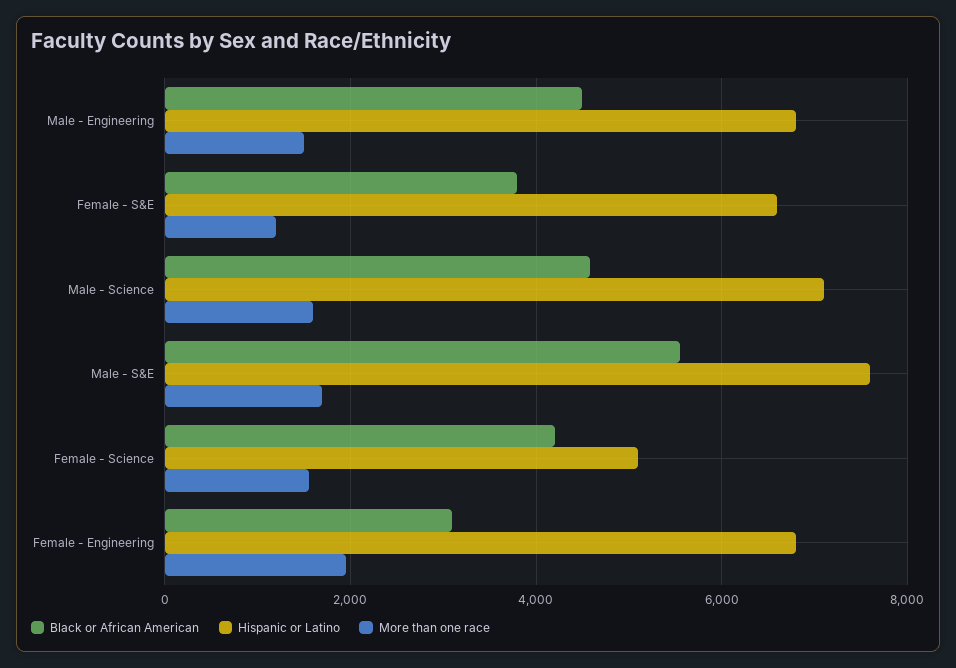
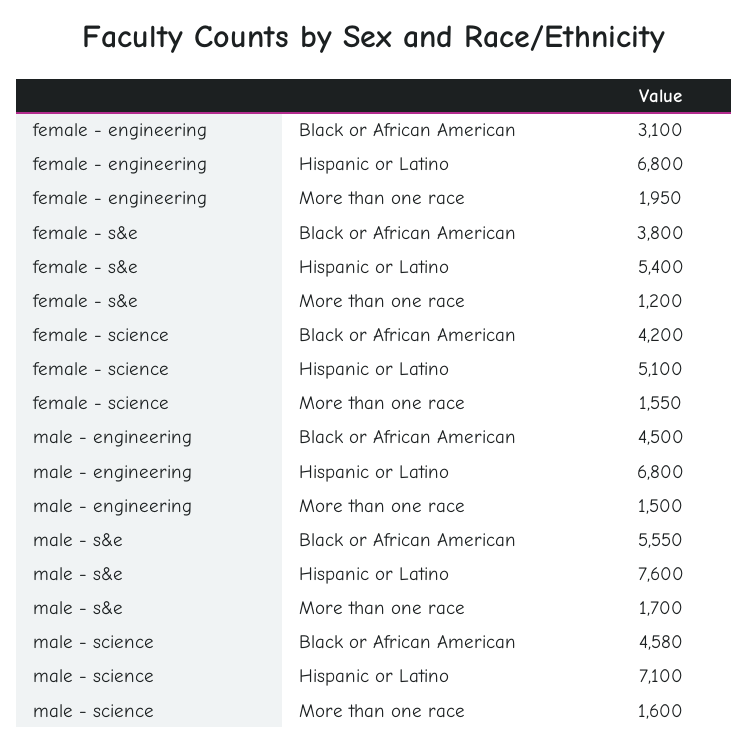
  {
    "Black or African American": {
      "Male - Engineering": 4500,
      "Female - S&E": 3800,
      "Male - Science": 4580,
      "Male - S&E": 5550,
      "Female - Science": 4200,
      "Female - Engineering": 3100
    },
    "Hispanic or Latino": {
      "Male - Engineering": 6800,
-     "Female - S&E": 6600,
+     "Female - S&E": 5400,
      "Male - Science": 7100,
      "Male - S&E": 7600,
      "Female - Science": 5100,
      "Female - Engineering": 6800
    },
    "More than one race": {
      "Male - Engineering": 1500,
      "Female - S&E": 1200,
      "Male - Science": 1600,
      "Male - S&E": 1700,
      "Female - Science": 1550,
      "Female - Engineering": 1950
    }
  }

